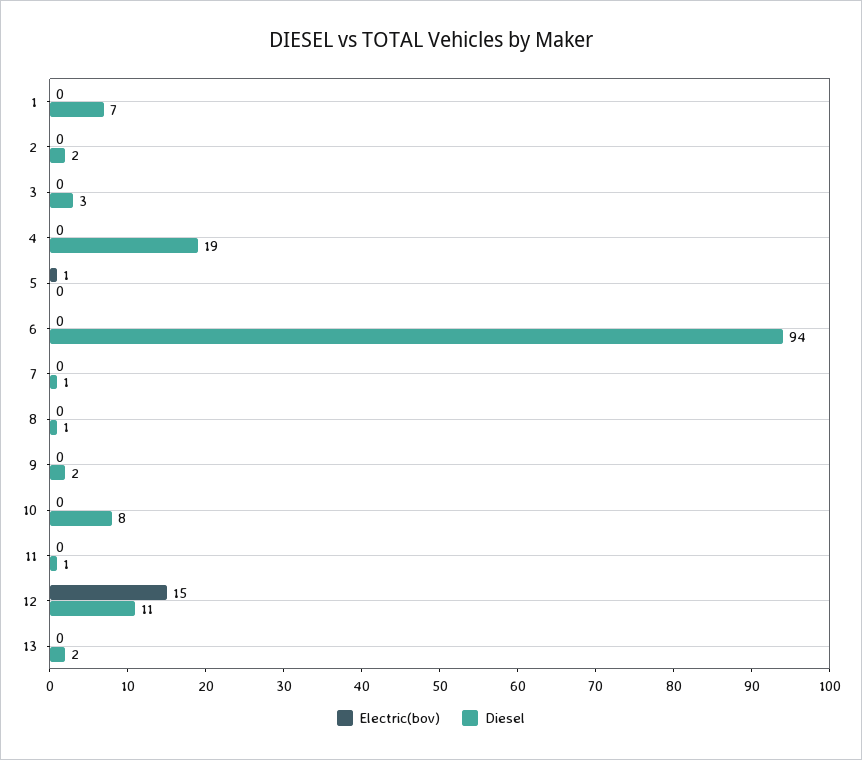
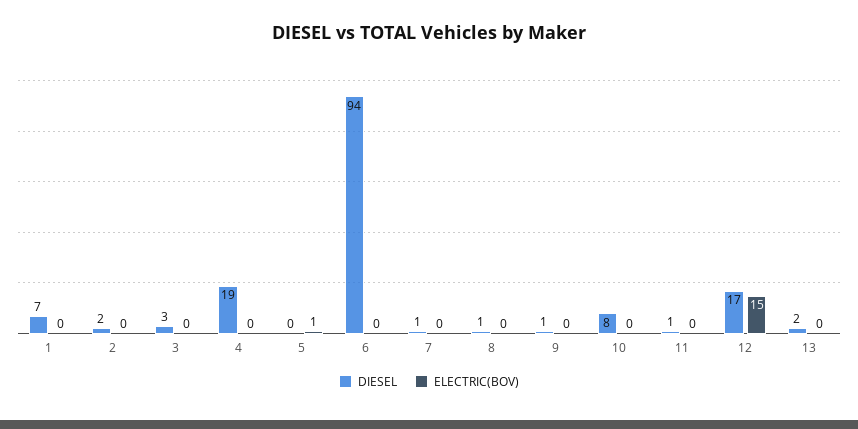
  {
    "Electric(bov)": {
      "1": 0,
      "2": 0,
      "3": 0,
      "4": 0,
      "5": 1,
      "6": 0,
      "7": 0,
      "8": 0,
      "9": 0,
      "10": 0,
      "11": 0,
      "12": 15,
      "13": 0
    },
    "Diesel": {
      "1": 7,
      "2": 2,
      "3": 3,
      "4": 19,
      "5": 0,
      "6": 94,
      "7": 1,
      "8": 1,
-     "9": 2,
+     "9": 1,
      "10": 8,
      "11": 1,
-     "12": 11,
+     "12": 17,
      "13": 2
    }
  }

